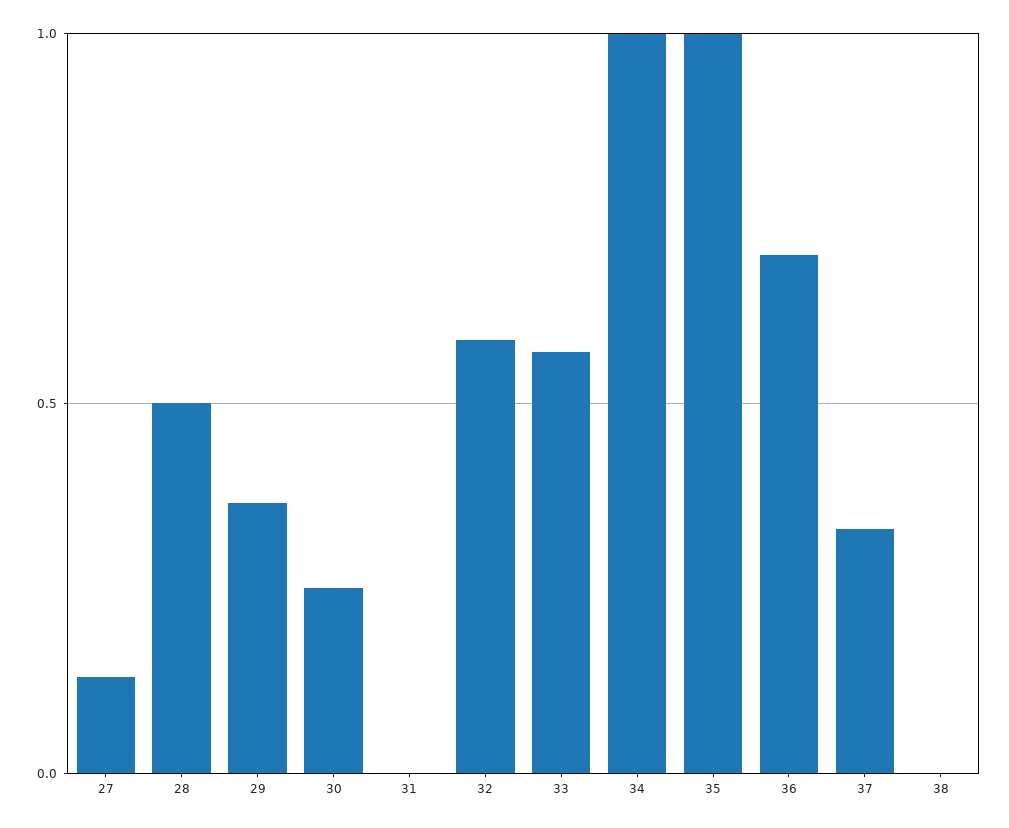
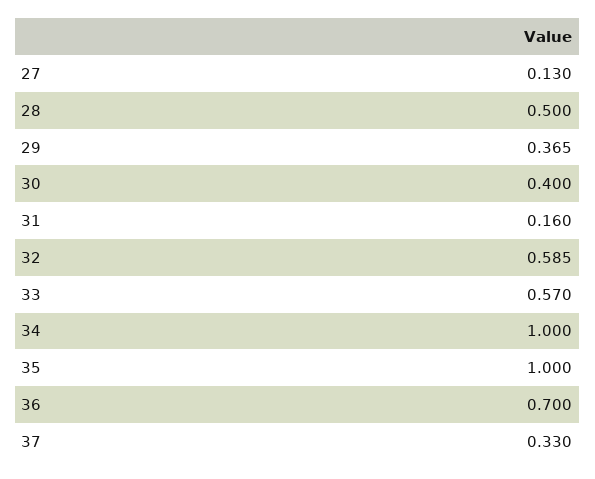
  {
    "27": 0.13,
    "28": 0.5,
    "29": 0.365,
-   "30": 0.25,
+   "30": 0.4,
-   "31": 0,
+   "31": 0.16,
    "32": 0.585,
    "33": 0.57,
    "34": 1,
    "35": 1,
    "36": 0.7,
-   "37": 0.33,
+   "37": 0.33
-   "38": 0
  }

